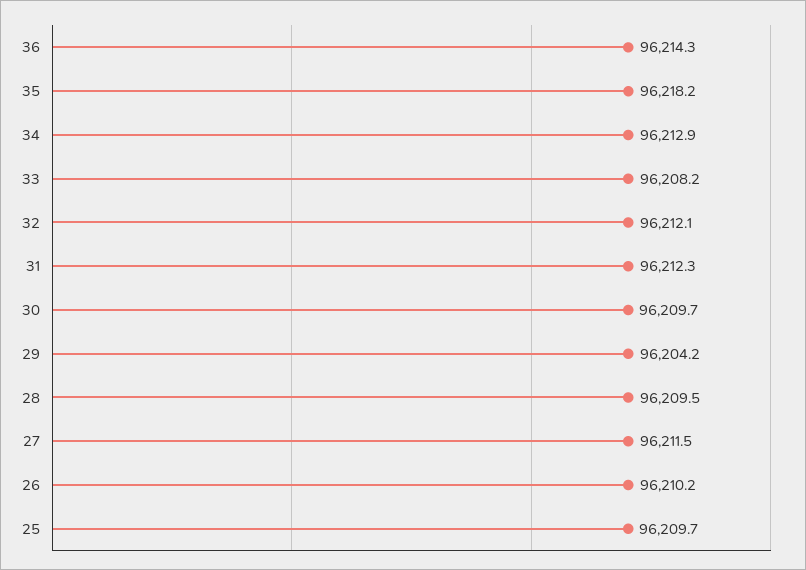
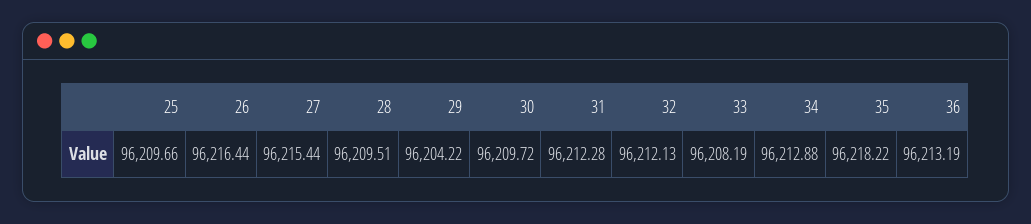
  {
-   "36": 96214.3,
+   "36": 96213.19,
    "35": 96218.22,
    "34": 96212.88,
    "33": 96208.19,
    "32": 96212.13,
    "31": 96212.28,
    "30": 96209.72,
    "29": 96204.22,
    "28": 96209.51,
-   "27": 96211.5,
+   "27": 96215.44,
-   "26": 96210.2,
+   "26": 96216.44,
    "25": 96209.66
  }

